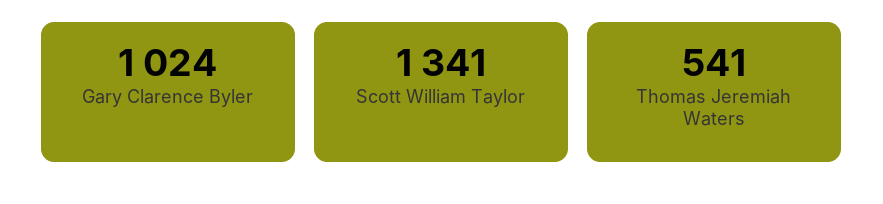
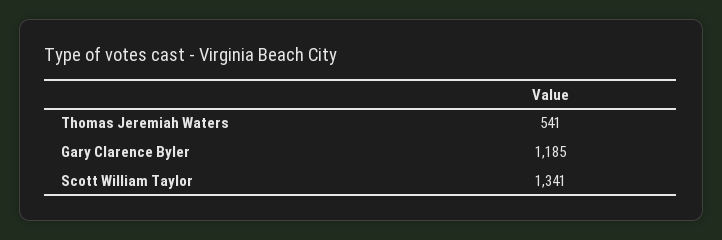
  {
-   "Gary Clarence Byler": 1024,
+   "Gary Clarence Byler": 1185,
    "Scott William Taylor": 1341,
    "Thomas Jeremiah Waters": 541
  }

